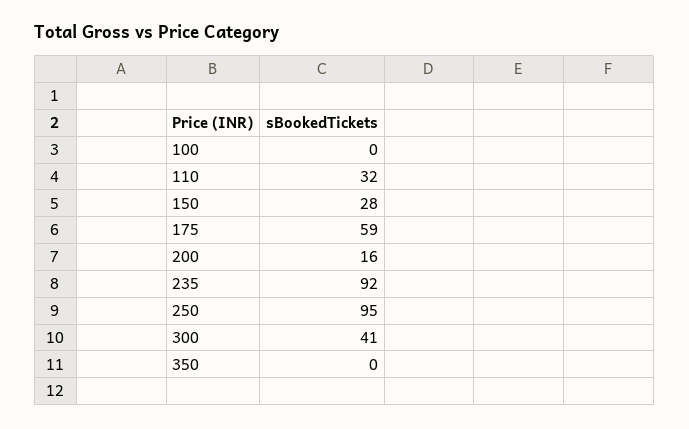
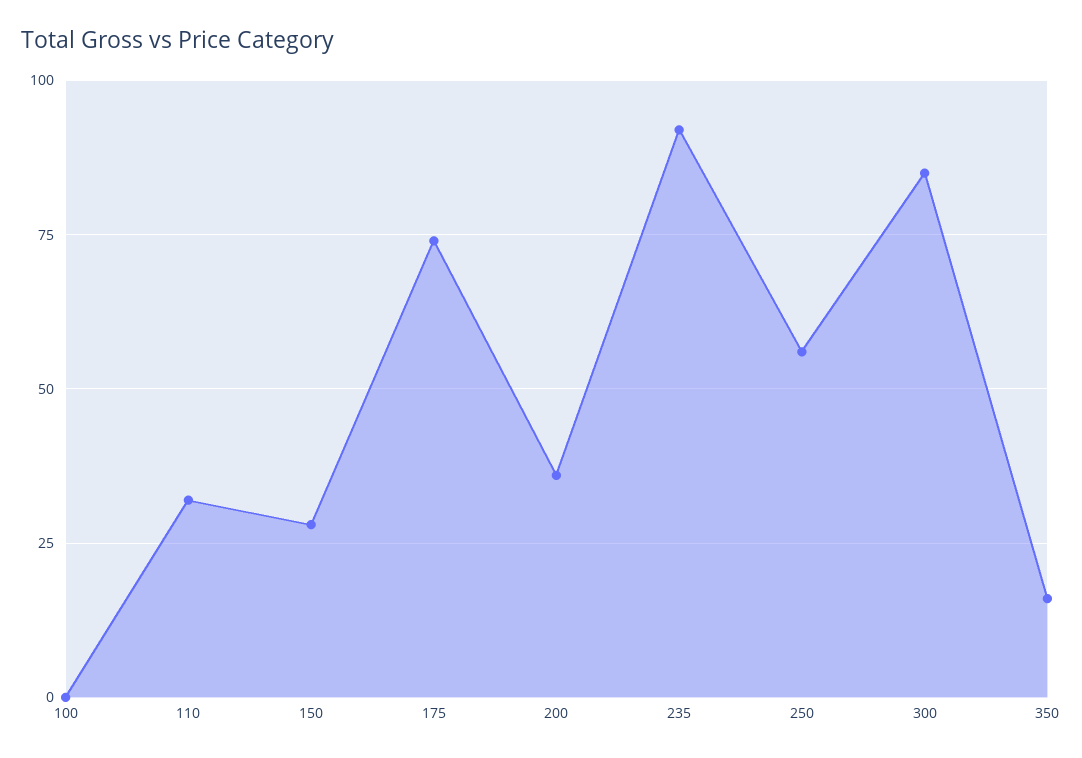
  {
    "100": 0,
    "110": 32,
    "150": 28,
-   "175": 59,
+   "175": 75,
-   "200": 16,
+   "200": 35,
    "235": 92,
-   "250": 95,
+   "250": 55,
-   "300": 41,
+   "300": 85,
-   "350": 0
+   "350": 15
  }

